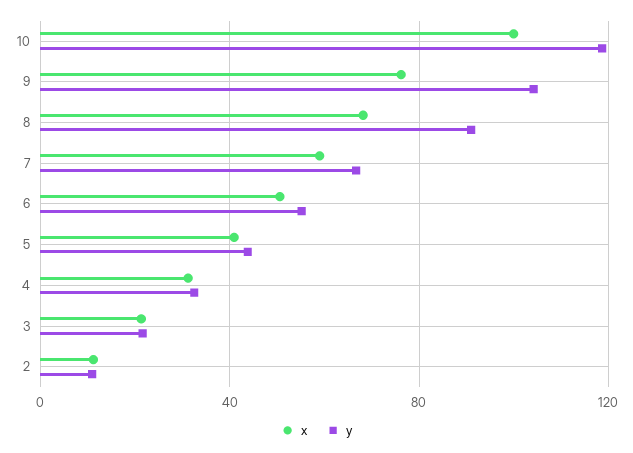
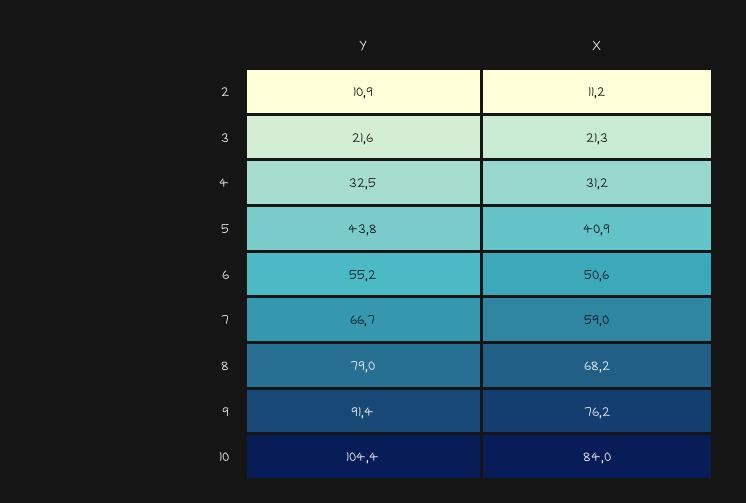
  {
    "x": {
-     "10": 100,
+     "10": 84,
      "9": 76.2,
      "8": 68.2,
      "7": 59,
      "6": 50.6,
      "5": 40.9,
      "4": 31.2,
      "3": 21.3,
      "2": 11.2
    },
    "y": {
-     "10": 120,
+     "10": 104.4,
-     "9": 105,
+     "9": 91.4,
-     "8": 90,
+     "8": 79,
      "7": 66.7,
      "6": 55.2,
      "5": 43.8,
      "4": 32.5,
      "3": 21.6,
      "2": 10.9
    }
  }

